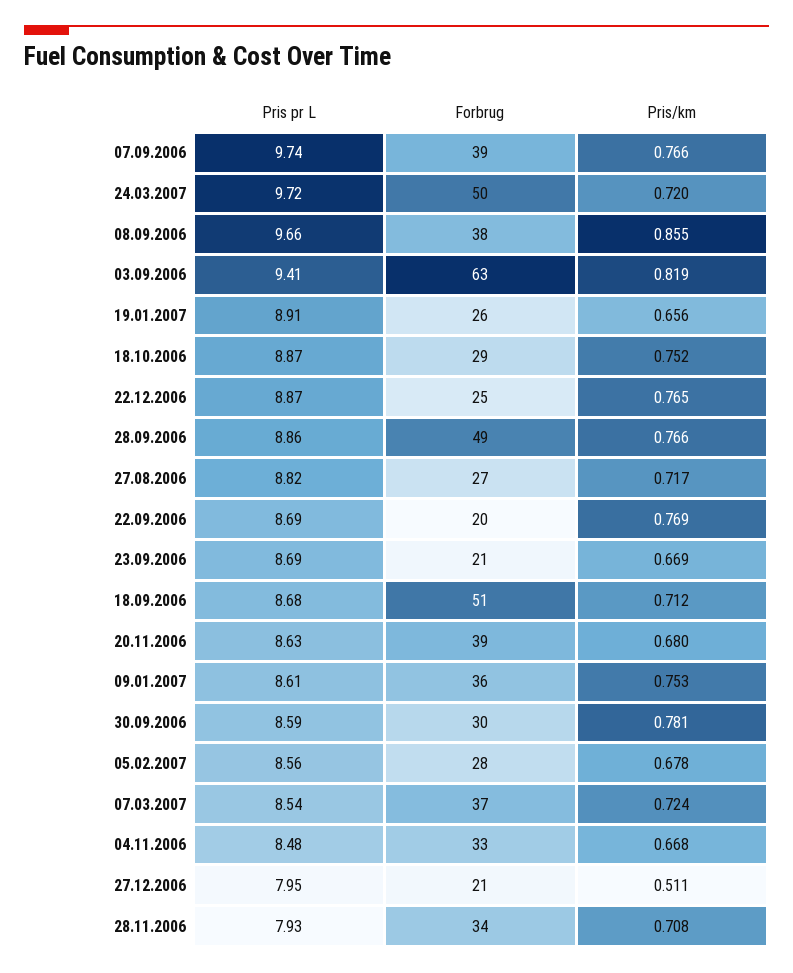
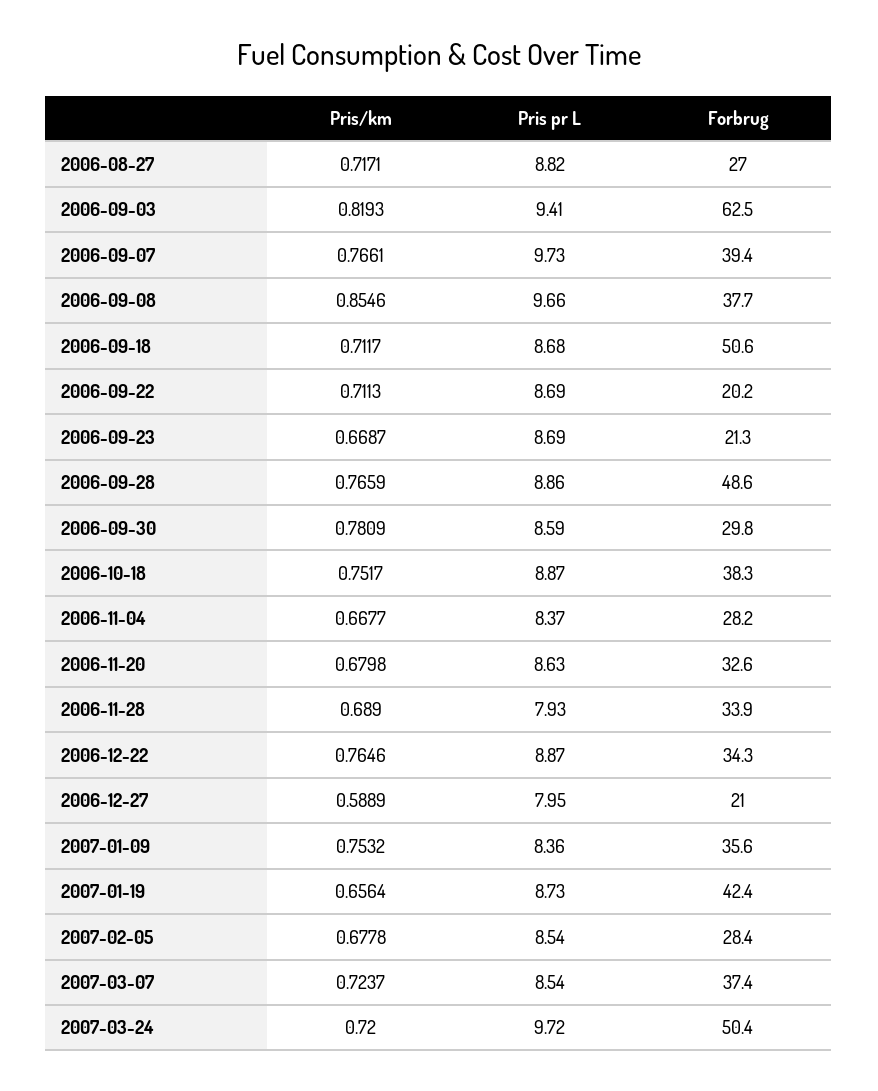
  {
    "Pris pr L": {
-     "07.09.2006": 9.74,
+     "07.09.2006": 9.73,
      "24.03.2007": 9.72,
      "08.09.2006": 9.66,
      "03.09.2006": 9.41,
-     "19.01.2007": 8.91,
+     "19.01.2007": 8.73,
      "18.10.2006": 8.87,
      "22.12.2006": 8.87,
      "28.09.2006": 8.86,
      "27.08.2006": 8.82,
      "22.09.2006": 8.69,
      "23.09.2006": 8.69,
      "18.09.2006": 8.68,
      "20.11.2006": 8.63,
-     "09.01.2007": 8.61,
+     "09.01.2007": 8.36,
      "30.09.2006": 8.59,
-     "05.02.2007": 8.56,
+     "05.02.2007": 8.54,
      "07.03.2007": 8.54,
-     "04.11.2006": 8.48,
+     "04.11.2006": 8.37,
      "27.12.2006": 7.95,
      "28.11.2006": 7.93
    },
    "Forbrug": {
      "07.09.2006": 39.4,
      "24.03.2007": 50.4,
      "08.09.2006": 37.7,
      "03.09.2006": 62.5,
-     "19.01.2007": 26,
+     "19.01.2007": 42.4,
-     "18.10.2006": 29,
+     "18.10.2006": 38.3,
-     "22.12.2006": 25,
+     "22.12.2006": 34.3,
      "28.09.2006": 48.6,
      "27.08.2006": 27,
      "22.09.2006": 20.2,
      "23.09.2006": 21.3,
      "18.09.2006": 50.6,
-     "20.11.2006": 39,
+     "20.11.2006": 32.6,
      "09.01.2007": 35.6,
      "30.09.2006": 29.8,
      "05.02.2007": 28.4,
      "07.03.2007": 37.4,
-     "04.11.2006": 33,
+     "04.11.2006": 28.2,
      "27.12.2006": 21,
      "28.11.2006": 33.9
    },
    "Pris/km": {
      "07.09.2006": 0.7661,
      "24.03.2007": 0.72,
      "08.09.2006": 0.8546,
      "03.09.2006": 0.8193,
      "19.01.2007": 0.6564,
      "18.10.2006": 0.7517,
      "22.12.2006": 0.7646,
      "28.09.2006": 0.7659,
      "27.08.2006": 0.7171,
-     "22.09.2006": 0.769,
+     "22.09.2006": 0.7113,
      "23.09.2006": 0.6687,
      "18.09.2006": 0.7117,
      "20.11.2006": 0.6798,
      "09.01.2007": 0.7532,
      "30.09.2006": 0.7809,
      "05.02.2007": 0.6778,
      "07.03.2007": 0.7237,
      "04.11.2006": 0.6677,
-     "27.12.2006": 0.511,
+     "27.12.2006": 0.5889,
-     "28.11.2006": 0.708
+     "28.11.2006": 0.689
    }
  }

